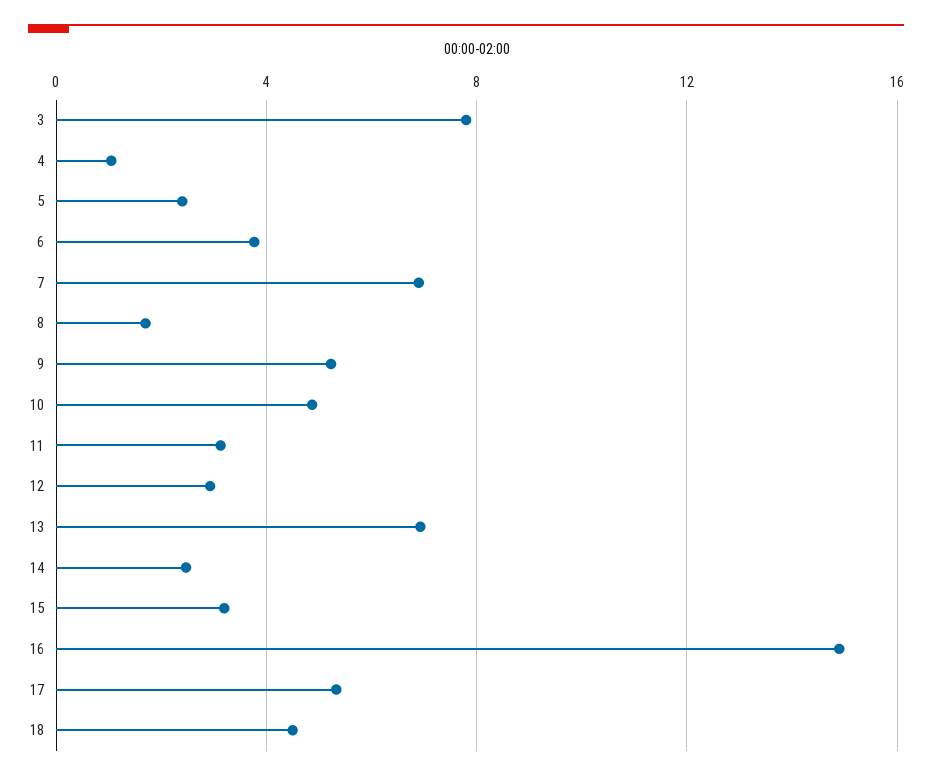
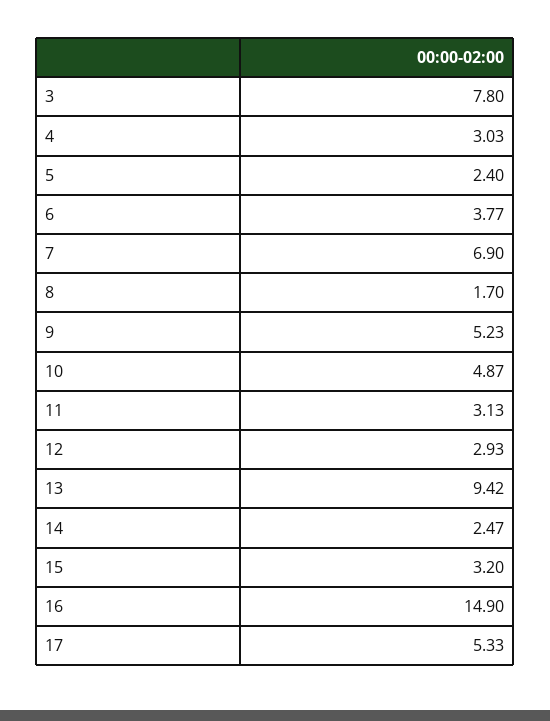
  {
    "3": 7.8,
-   "4": 1,
+   "4": 3.03,
    "5": 2.4,
    "6": 3.77,
    "7": 6.9,
    "8": 1.7,
    "9": 5.23,
    "10": 4.87,
    "11": 3.13,
    "12": 2.93,
-   "13": 7,
+   "13": 9.42,
    "14": 2.47,
    "15": 3.2,
    "16": 14.9,
-   "17": 5.33,
+   "17": 5.33
-   "18": 4.5
  }

